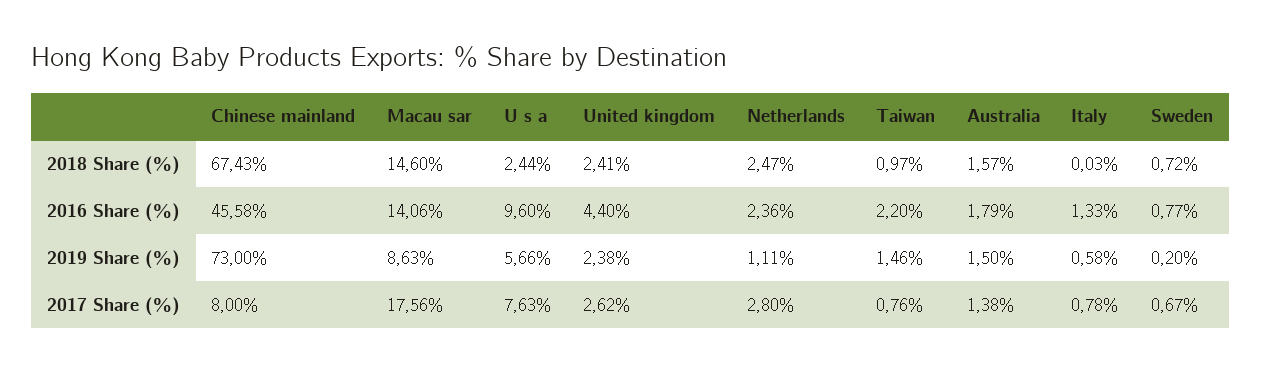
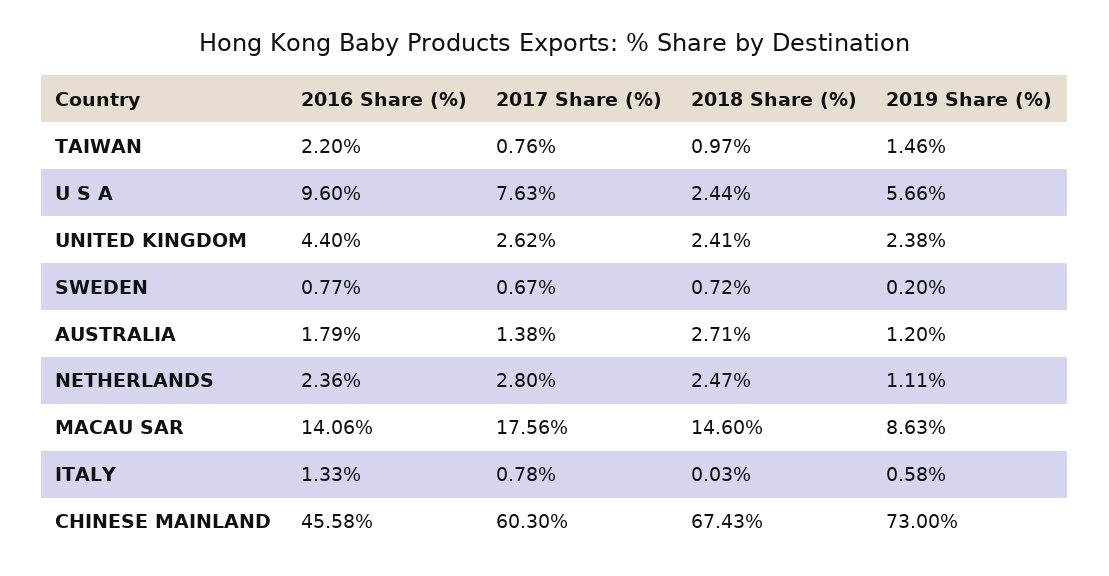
  {
    "Chinese mainland": {
      "2018 Share (%)": 67.43,
      "2016 Share (%)": 45.58,
      "2019 Share (%)": 73,
-     "2017 Share (%)": 8
+     "2017 Share (%)": 60.3
    },
    "Macau sar": {
      "2018 Share (%)": 14.6,
      "2016 Share (%)": 14.06,
      "2019 Share (%)": 8.63,
      "2017 Share (%)": 17.56
    },
    "U s a": {
      "2018 Share (%)": 2.44,
      "2016 Share (%)": 9.6,
      "2019 Share (%)": 5.66,
      "2017 Share (%)": 7.63
    },
    "United kingdom": {
      "2018 Share (%)": 2.41,
      "2016 Share (%)": 4.4,
      "2019 Share (%)": 2.38,
      "2017 Share (%)": 2.62
    },
    "Netherlands": {
      "2018 Share (%)": 2.47,
      "2016 Share (%)": 2.36,
      "2019 Share (%)": 1.11,
      "2017 Share (%)": 2.8
    },
    "Taiwan": {
      "2018 Share (%)": 0.97,
      "2016 Share (%)": 2.2,
      "2019 Share (%)": 1.46,
      "2017 Share (%)": 0.76
    },
    "Australia": {
-     "2018 Share (%)": 1.57,
+     "2018 Share (%)": 2.71,
      "2016 Share (%)": 1.79,
-     "2019 Share (%)": 1.5,
+     "2019 Share (%)": 1.2,
      "2017 Share (%)": 1.38
    },
    "Italy": {
      "2018 Share (%)": 0.03,
      "2016 Share (%)": 1.33,
      "2019 Share (%)": 0.58,
      "2017 Share (%)": 0.78
    },
    "Sweden": {
      "2018 Share (%)": 0.72,
      "2016 Share (%)": 0.77,
      "2019 Share (%)": 0.2,
      "2017 Share (%)": 0.67
    }
  }

